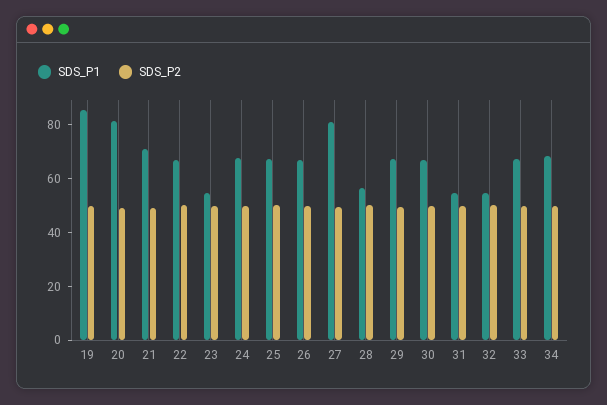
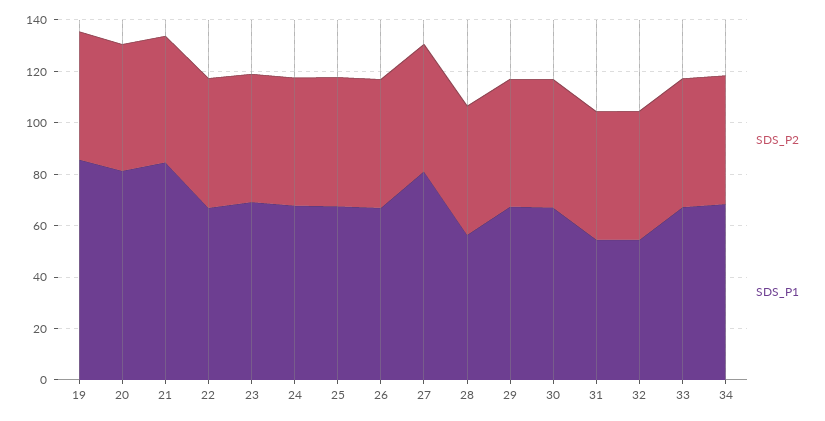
  {
    "SDS_P1": {
      "19": 85,
      "20": 80,
-     "21": 70,
+     "21": 85,
      "22": 65,
-     "23": 55,
+     "23": 70,
      "24": 70,
      "25": 65,
      "26": 65,
      "27": 80,
      "28": 55,
      "29": 65,
      "30": 65,
      "31": 55,
      "32": 55,
      "33": 65,
      "34": 70
    },
    "SDS_P2": {
      "19": 50,
      "20": 50,
      "21": 50,
      "22": 50,
      "23": 50,
      "24": 50,
      "25": 50,
      "26": 50,
      "27": 50,
      "28": 50,
      "29": 50,
      "30": 50,
      "31": 50,
      "32": 50,
      "33": 50,
      "34": 50
    }
  }

